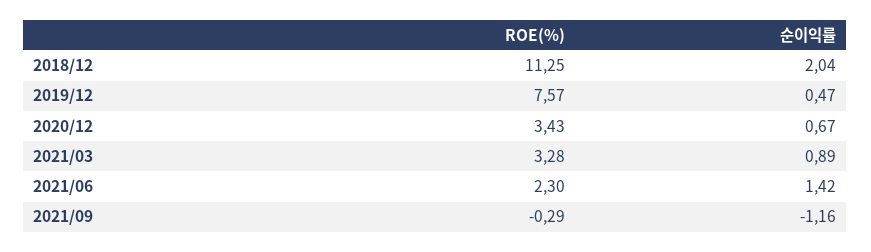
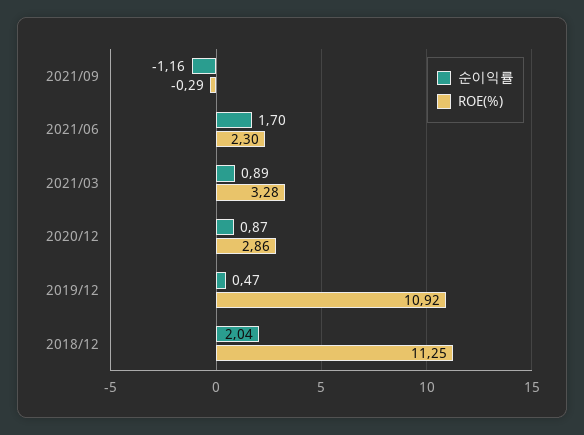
  {
    "ROE(%)": {
      "2018/12": 11.25,
-     "2019/12": 7.57,
+     "2019/12": 10.92,
-     "2020/12": 3.43,
+     "2020/12": 2.86,
      "2021/03": 3.28,
      "2021/06": 2.3,
      "2021/09": -0.29
    },
    "순이익률": {
      "2018/12": 2.04,
      "2019/12": 0.47,
-     "2020/12": 0.67,
+     "2020/12": 0.87,
      "2021/03": 0.89,
-     "2021/06": 1.42,
+     "2021/06": 1.7,
      "2021/09": -1.16
    }
  }

